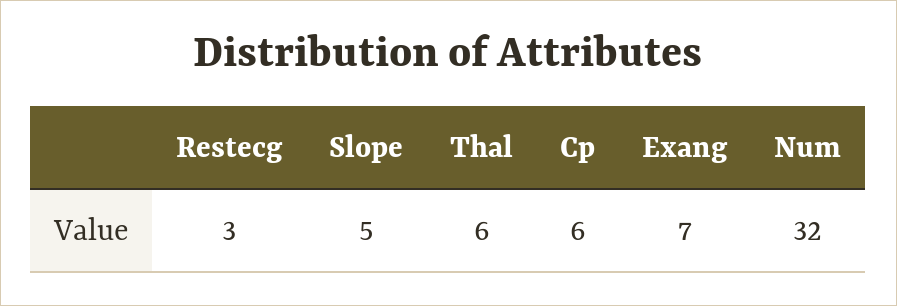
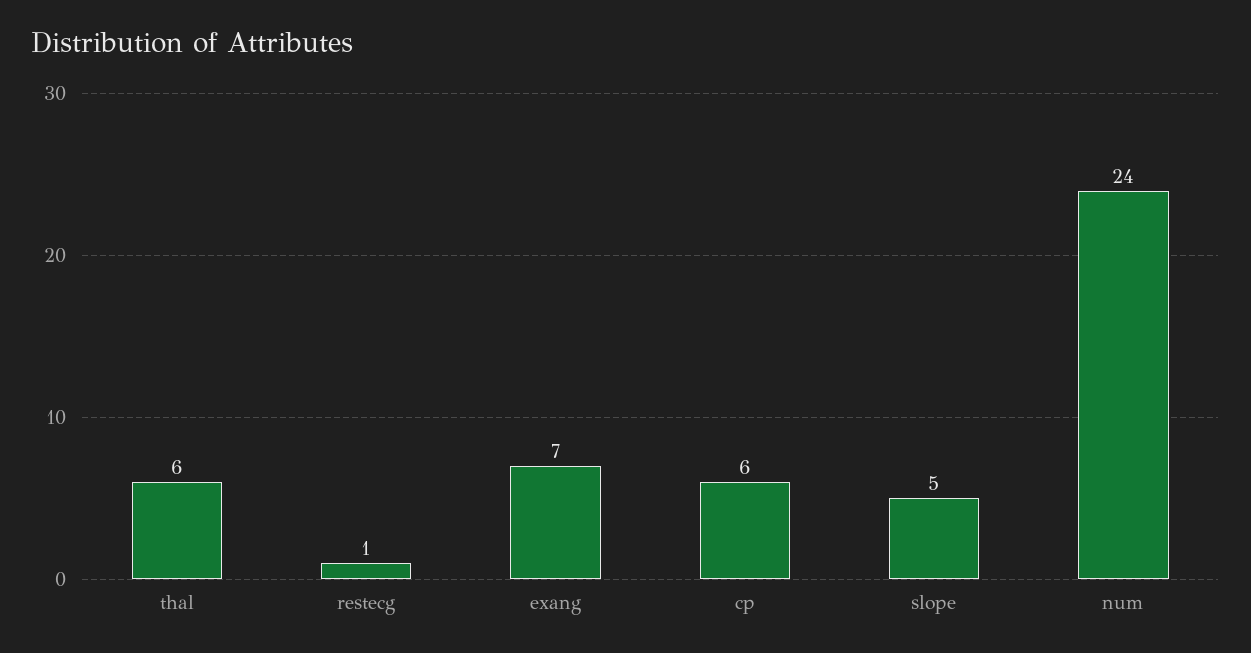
  {
-   "Restecg": 3,
+   "Restecg": 1,
    "Slope": 5,
    "Thal": 6,
    "Cp": 6,
    "Exang": 7,
-   "Num": 32
+   "Num": 24
  }

